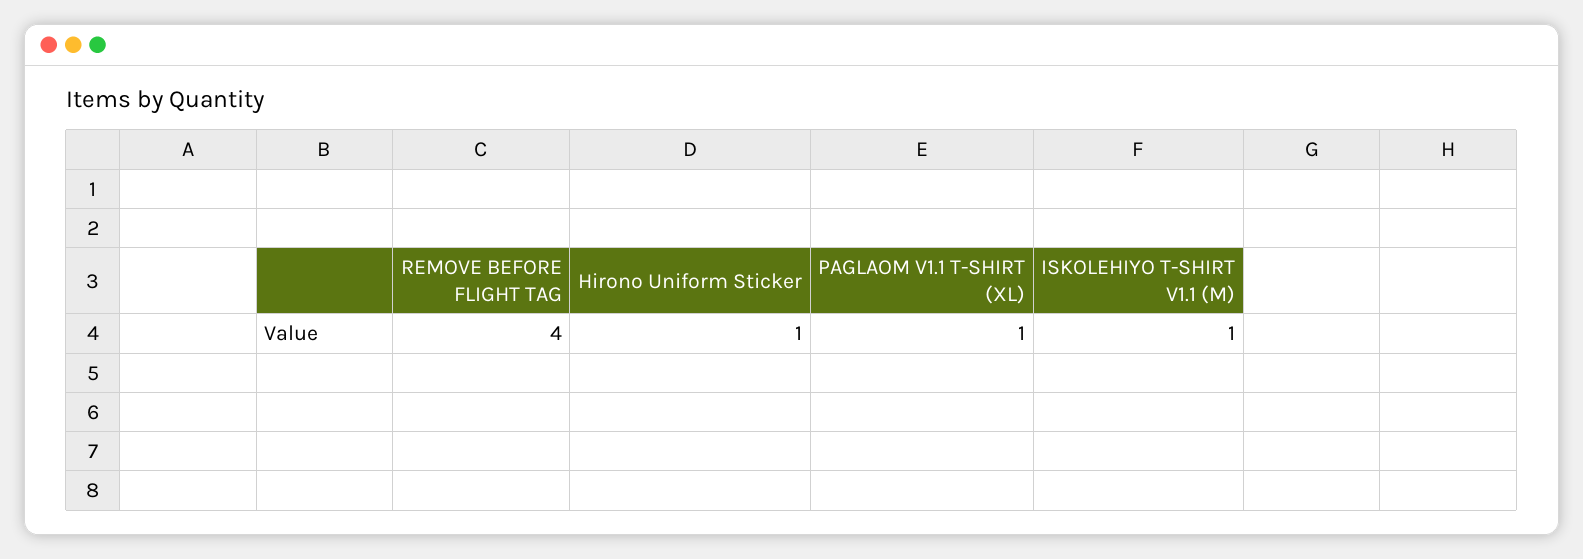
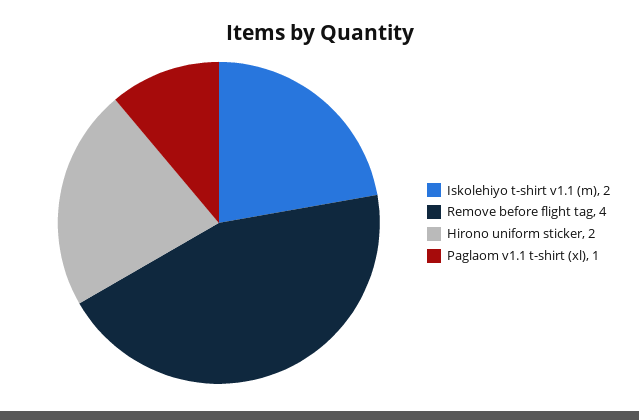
  {
    "REMOVE BEFORE FLIGHT TAG": 4,
-   "Hirono Uniform Sticker": 1,
+   "Hirono Uniform Sticker": 2,
    "PAGLAOM V1.1 T-SHIRT (XL)": 1,
-   "ISKOLEHIYO T-SHIRT V1.1 (M)": 1
+   "ISKOLEHIYO T-SHIRT V1.1 (M)": 2
  }

